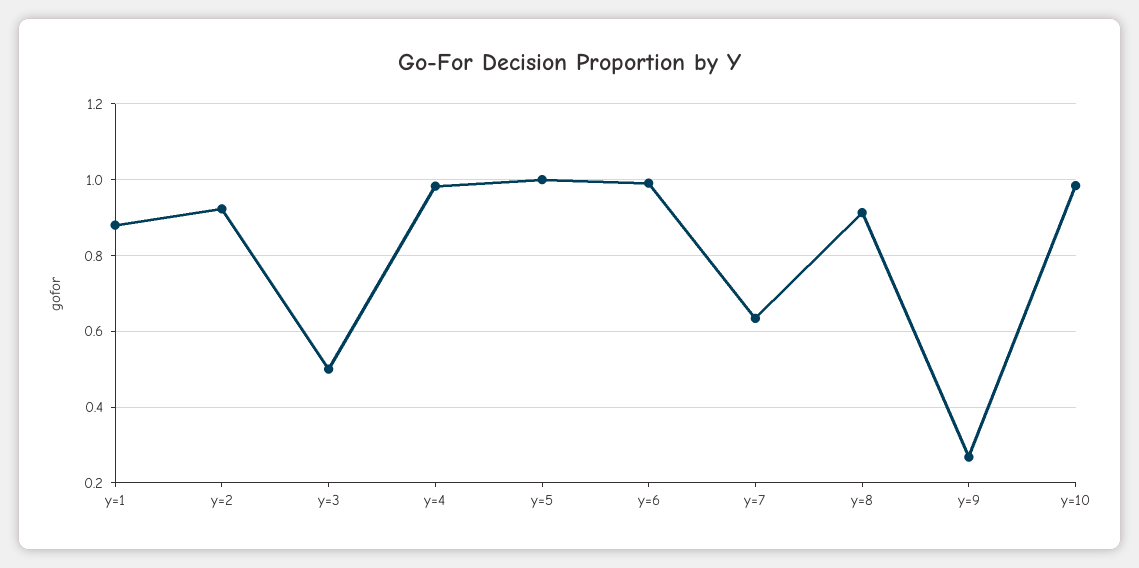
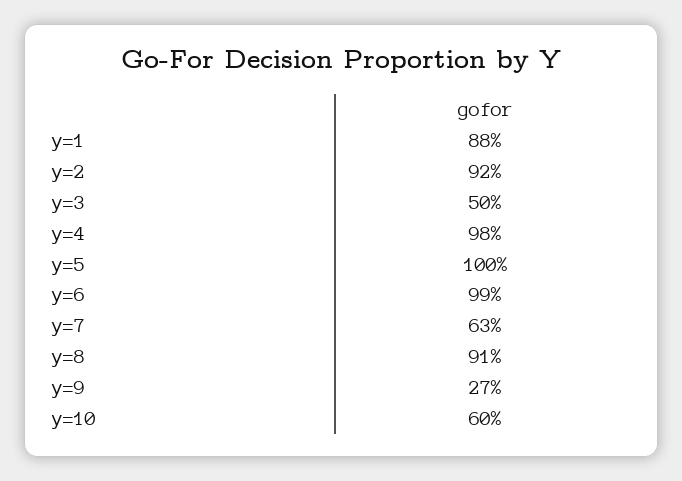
  {
    "y=1": 0.88,
    "y=2": 0.92,
    "y=3": 0.5,
    "y=4": 0.98,
    "y=5": 1,
    "y=6": 0.99,
    "y=7": 0.63,
    "y=8": 0.91,
    "y=9": 0.27,
-   "y=10": 0.98
+   "y=10": 0.6
  }

